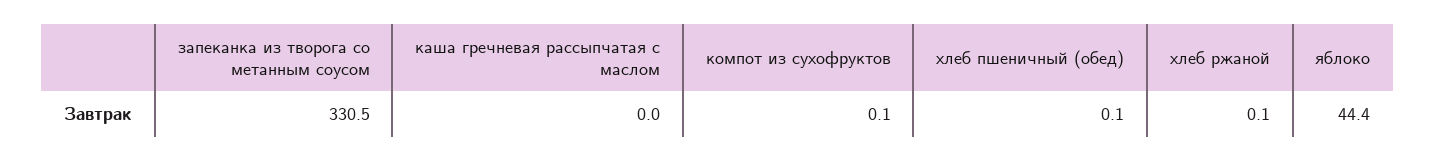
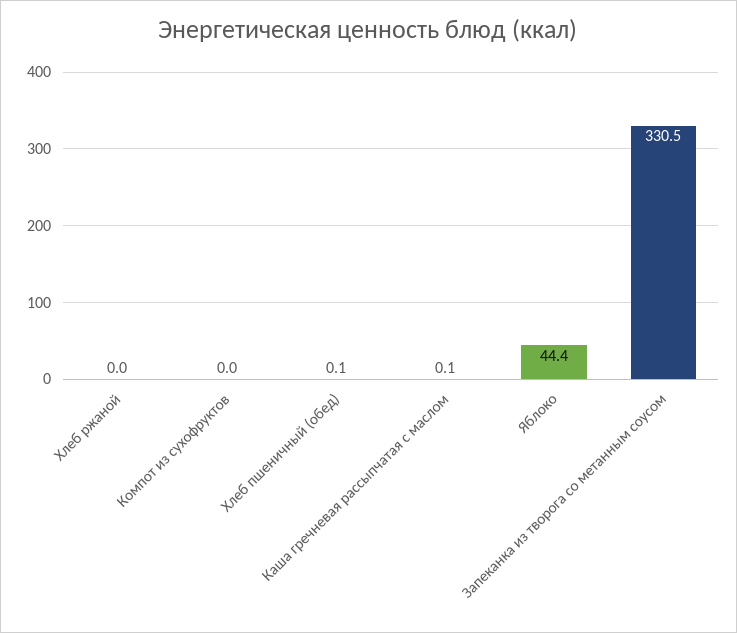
  {
    "запеканка из творога со метанным соусом": 330.5,
-   "каша гречневая рассыпчатая с маслом": 0,
+   "каша гречневая рассыпчатая с маслом": 0.1,
-   "компот из сухофруктов": 0.1,
+   "компот из сухофруктов": 0,
    "хлеб пшеничный (обед)": 0.1,
-   "хлеб ржаной": 0.1,
+   "хлеб ржаной": 0,
    "яблоко": 44.4
  }

